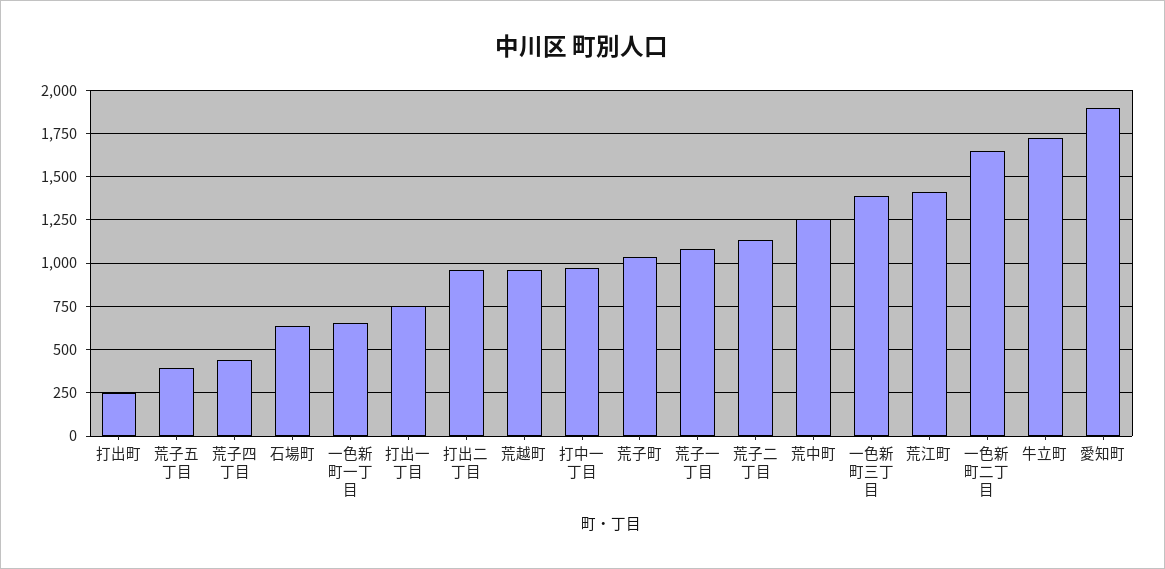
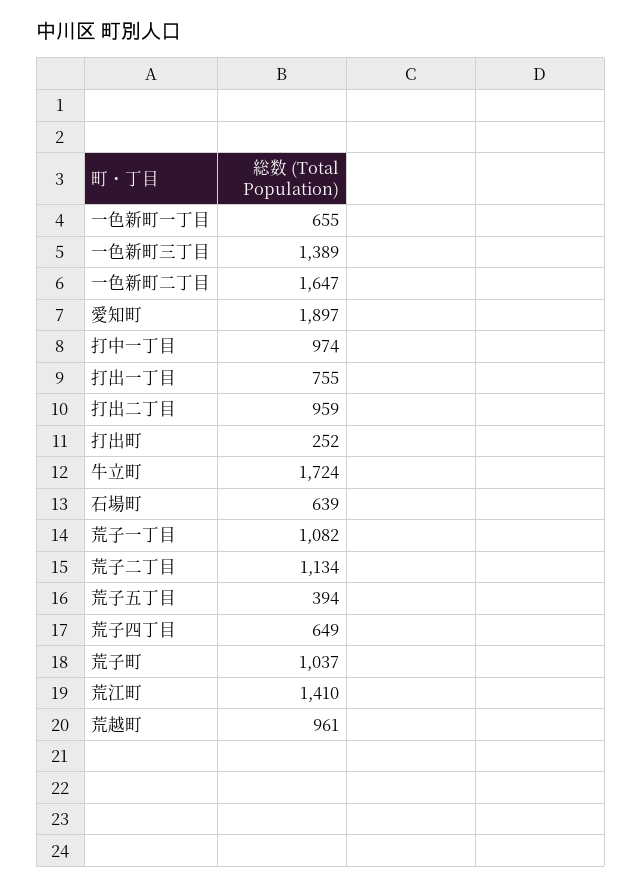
  {
    "打出町": 252,
    "荒子五丁目": 394,
-   "荒子四丁目": 450,
+   "荒子四丁目": 649,
    "石場町": 639,
    "一色新町一丁目": 655,
    "打出一丁目": 755,
    "打出二丁目": 959,
    "荒越町": 961,
    "打中一丁目": 974,
    "荒子町": 1037,
    "荒子一丁目": 1082,
    "荒子二丁目": 1134,
-   "荒中町": 1250,
    "一色新町三丁目": 1389,
    "荒江町": 1410,
    "一色新町二丁目": 1647,
    "牛立町": 1724,
    "愛知町": 1897
  }

